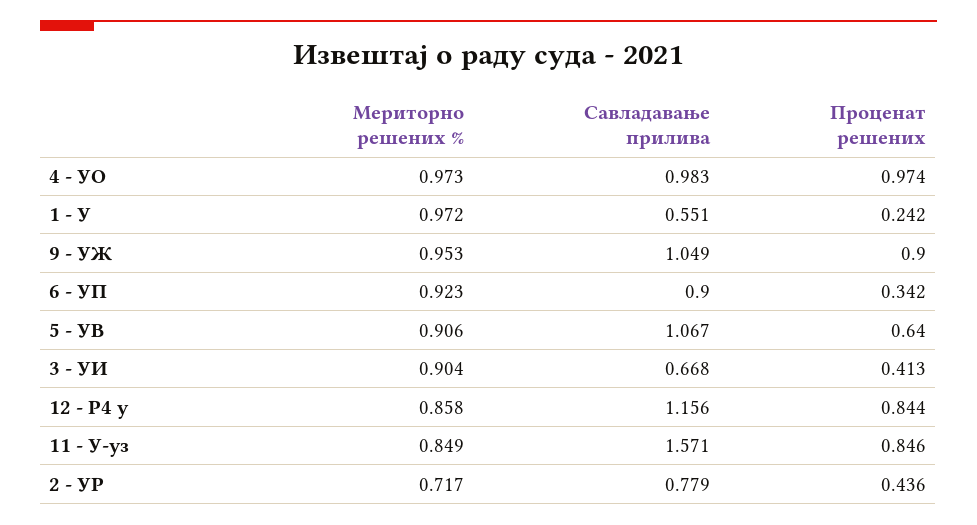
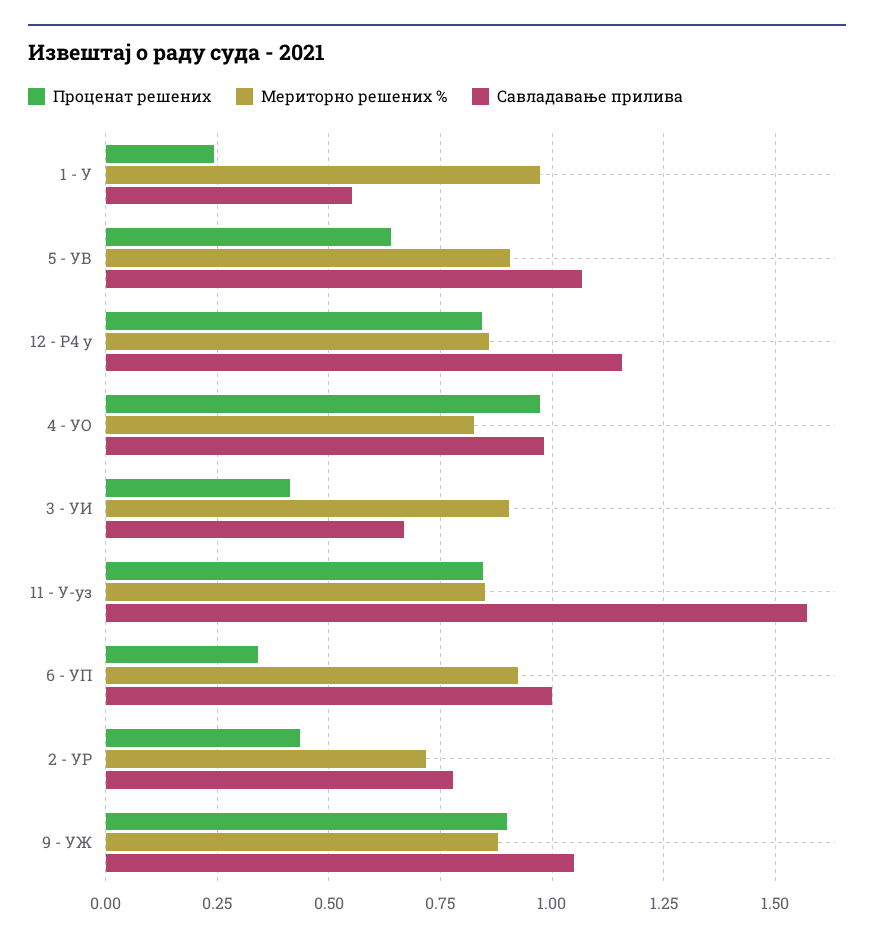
  {
    "Мериторно решених %": {
-     "4 - УО": 0.973,
+     "4 - УО": 0.825,
      "1 - У": 0.972,
-     "9 - УЖ": 0.953,
+     "9 - УЖ": 0.875,
      "6 - УП": 0.923,
      "5 - УВ": 0.906,
      "3 - УИ": 0.904,
      "12 - Р4 у": 0.858,
      "11 - У-уз": 0.849,
      "2 - УР": 0.717
    },
    "Савладавање прилива": {
      "4 - УО": 0.983,
      "1 - У": 0.551,
      "9 - УЖ": 1.049,
-     "6 - УП": 0.9,
+     "6 - УП": 1,
      "5 - УВ": 1.067,
      "3 - УИ": 0.668,
      "12 - Р4 у": 1.156,
      "11 - У-уз": 1.571,
      "2 - УР": 0.779
    },
    "Проценат решених": {
      "4 - УО": 0.974,
      "1 - У": 0.242,
      "9 - УЖ": 0.9,
      "6 - УП": 0.342,
      "5 - УВ": 0.64,
      "3 - УИ": 0.413,
      "12 - Р4 у": 0.844,
      "11 - У-уз": 0.846,
      "2 - УР": 0.436
    }
  }

